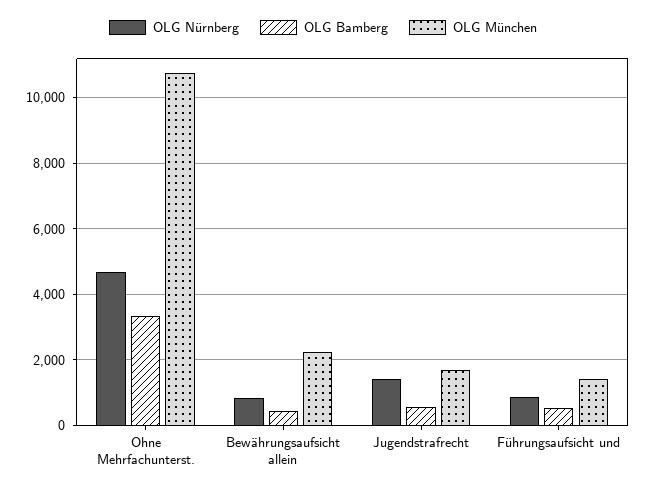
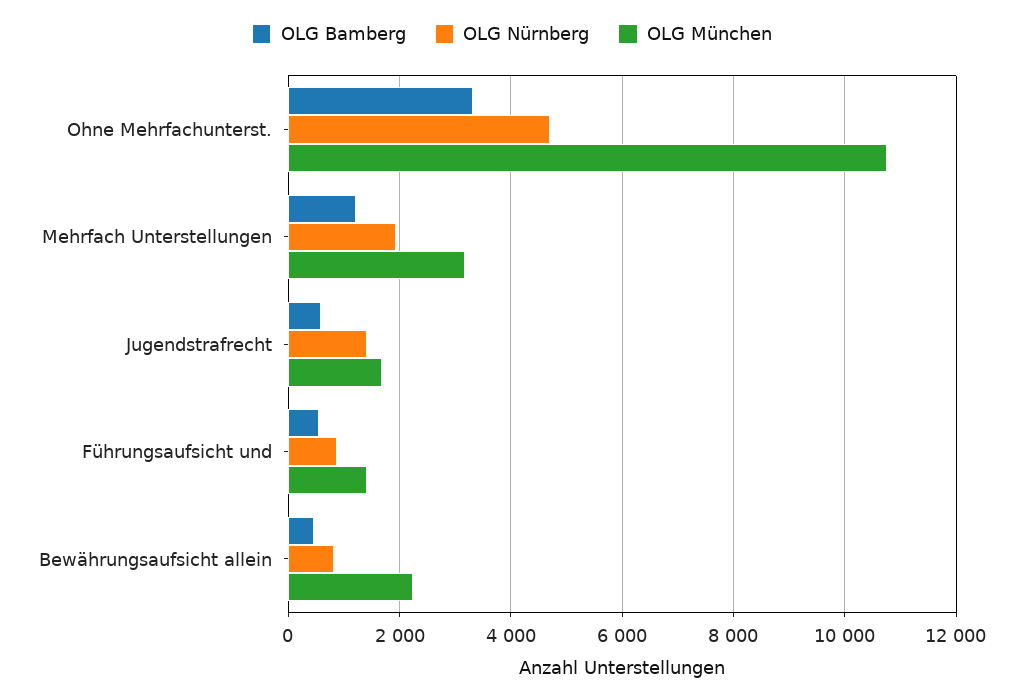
  {
    "OLG Nürnberg": {
      "Ohne Mehrfachunterst.": 4600,
      "Bewährungsaufsicht allein": 800,
      "Jugendstrafrecht": 1400,
-     "Führungsaufsicht und": 800
+     "Führungsaufsicht und": 800,
+     "Mehrfach Unterstellungen": 2000
    },
    "OLG Bamberg": {
      "Ohne Mehrfachunterst.": 3400,
      "Bewährungsaufsicht allein": 400,
      "Jugendstrafrecht": 600,
-     "Führungsaufsicht und": 600
+     "Führungsaufsicht und": 600,
+     "Mehrfach Unterstellungen": 1200
    },
    "OLG München": {
      "Ohne Mehrfachunterst.": 10800,
      "Bewährungsaufsicht allein": 2200,
      "Jugendstrafrecht": 1600,
-     "Führungsaufsicht und": 1400
+     "Führungsaufsicht und": 1400,
+     "Mehrfach Unterstellungen": 3200
    }
  }

